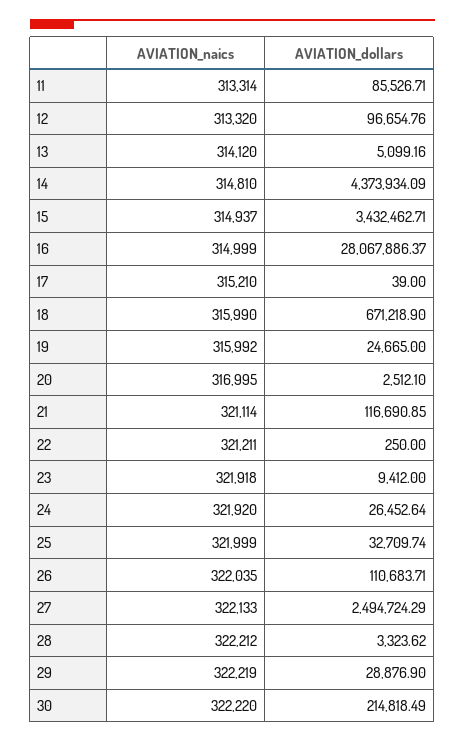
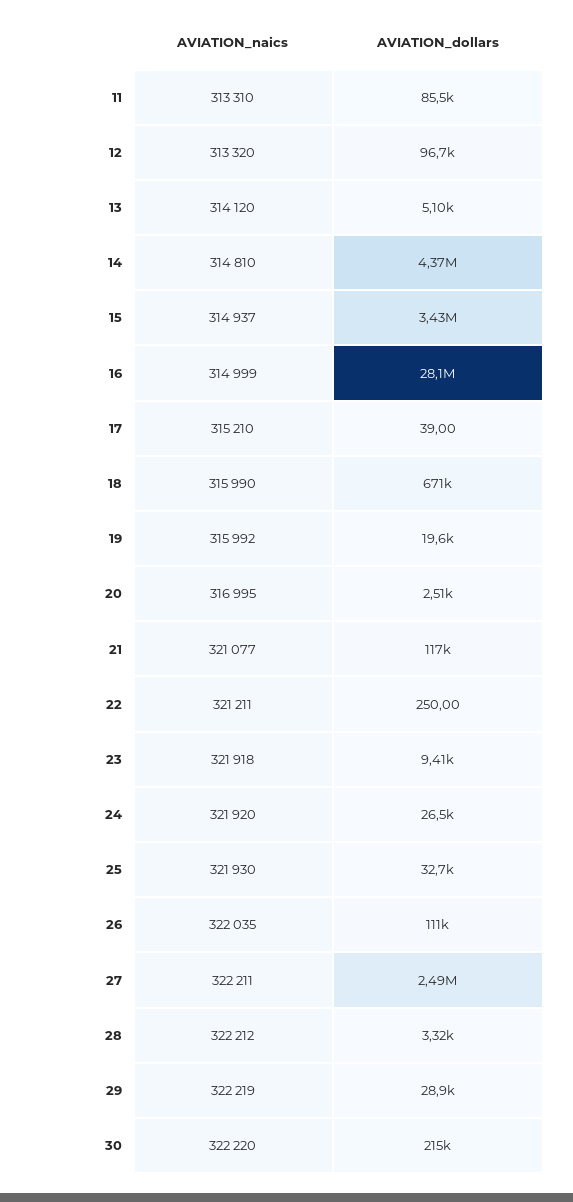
  {
    "AVIATION_naics": {
-     "11": 313314,
+     "11": 313310,
      "12": 313320,
      "13": 314120,
      "14": 314810,
      "15": 314937,
      "16": 314999,
      "17": 315210,
      "18": 315990,
      "19": 315992,
      "20": 316995,
-     "21": 321114,
+     "21": 321077,
      "22": 321211,
      "23": 321918,
      "24": 321920,
-     "25": 321999,
+     "25": 321930,
      "26": 322035,
-     "27": 322133,
+     "27": 322211,
      "28": 322212,
      "29": 322219,
      "30": 322220
    },
    "AVIATION_dollars": {
      "11": 85526.71,
      "12": 96654.76,
      "13": 5099.16,
      "14": 4373934.09,
      "15": 3432462.71,
      "16": 28067886.37,
      "17": 39,
      "18": 671218.9,
-     "19": 24665,
+     "19": 19600,
      "20": 2512.1,
      "21": 116690.85,
      "22": 250,
      "23": 9412,
      "24": 26452.64,
      "25": 32709.74,
      "26": 110683.71,
      "27": 2494724.29,
      "28": 3323.62,
      "29": 28876.9,
      "30": 214818.49
    }
  }

